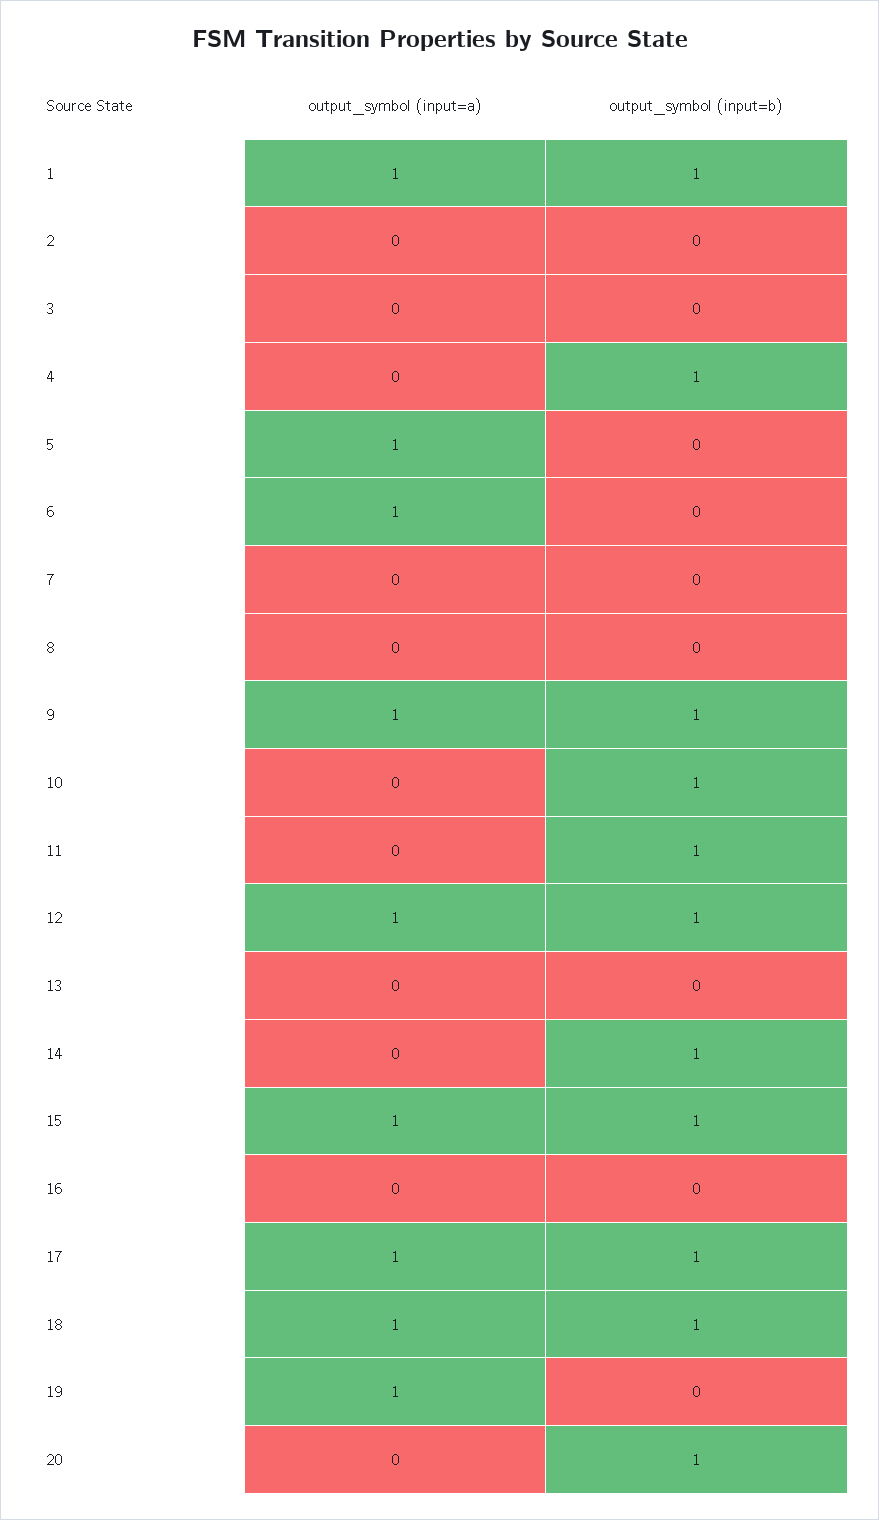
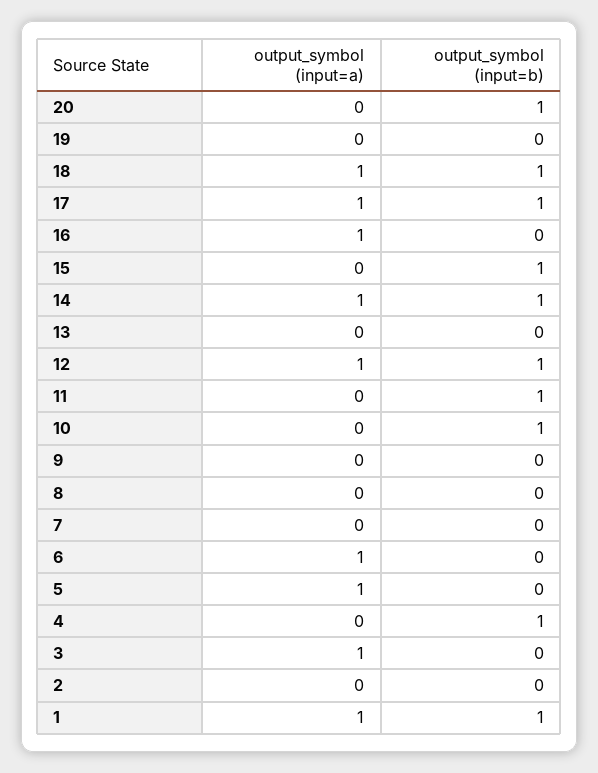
  {
    "output_symbol (input=a)": {
      "1": 1,
      "2": 0,
-     "3": 0,
+     "3": 1,
      "4": 0,
      "5": 1,
      "6": 1,
      "7": 0,
      "8": 0,
-     "9": 1,
+     "9": 0,
      "10": 0,
      "11": 0,
      "12": 1,
      "13": 0,
-     "14": 0,
+     "14": 1,
-     "15": 1,
+     "15": 0,
-     "16": 0,
+     "16": 1,
      "17": 1,
      "18": 1,
-     "19": 1,
+     "19": 0,
      "20": 0
    },
    "output_symbol (input=b)": {
      "1": 1,
      "2": 0,
      "3": 0,
      "4": 1,
      "5": 0,
      "6": 0,
      "7": 0,
      "8": 0,
-     "9": 1,
+     "9": 0,
      "10": 1,
      "11": 1,
      "12": 1,
      "13": 0,
      "14": 1,
      "15": 1,
      "16": 0,
      "17": 1,
      "18": 1,
      "19": 0,
      "20": 1
    }
  }

